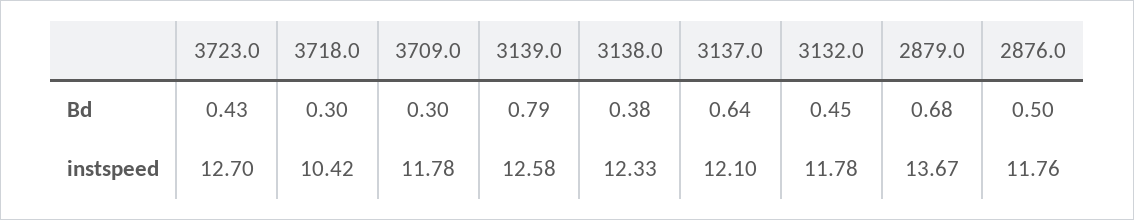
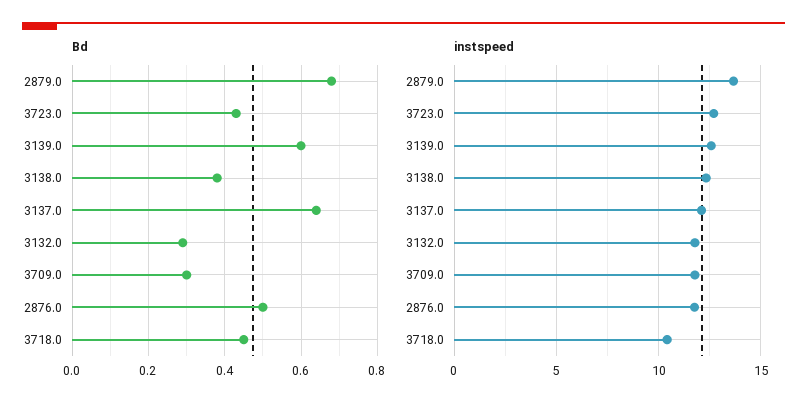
  {
    "Bd": {
      "3723.0": 0.43,
-     "3718.0": 0.3,
+     "3718.0": 0.45,
      "3709.0": 0.3,
-     "3139.0": 0.79,
+     "3139.0": 0.6,
      "3138.0": 0.38,
      "3137.0": 0.64,
-     "3132.0": 0.45,
+     "3132.0": 0.3,
      "2879.0": 0.68,
      "2876.0": 0.5
    },
    "instspeed": {
      "3723.0": 12.7,
      "3718.0": 10.42,
      "3709.0": 11.78,
      "3139.0": 12.58,
      "3138.0": 12.33,
      "3137.0": 12.1,
      "3132.0": 11.78,
      "2879.0": 13.67,
      "2876.0": 11.76
    }
  }

